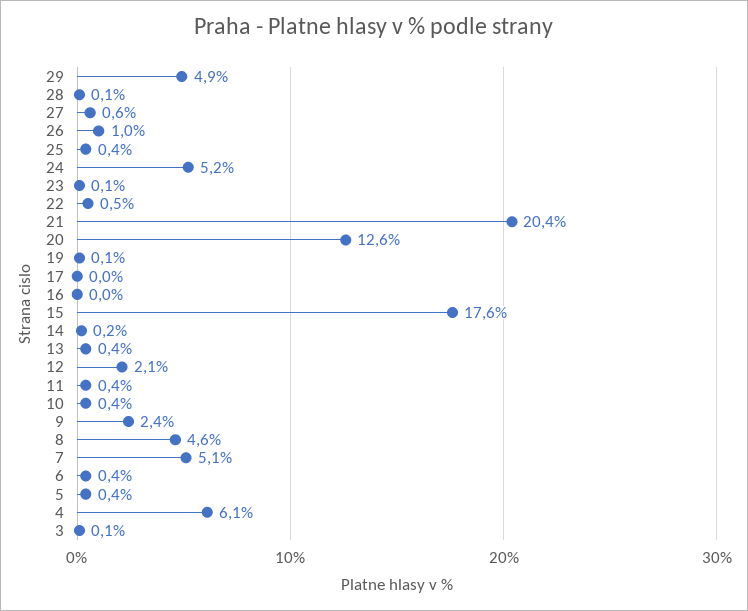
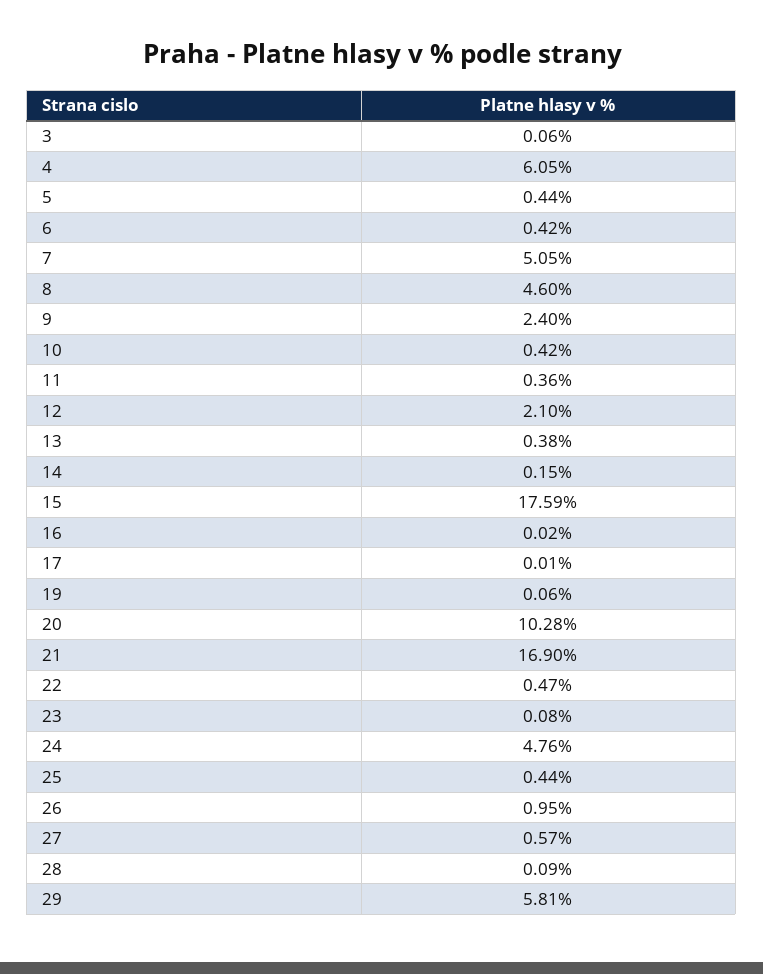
  {
-   "29": 4.9,
+   "29": 5.81,
    "28": 0.09,
    "27": 0.57,
    "26": 0.95,
    "25": 0.44,
-   "24": 5.2,
+   "24": 4.76,
    "23": 0.08,
    "22": 0.47,
-   "21": 20.4,
+   "21": 16.9,
-   "20": 12.6,
+   "20": 10.28,
    "19": 0.06,
    "17": 0.01,
    "16": 0.02,
    "15": 17.59,
    "14": 0.15,
    "13": 0.38,
    "12": 2.1,
    "11": 0.36,
    "10": 0.42,
    "9": 2.4,
    "8": 4.6,
    "7": 5.05,
    "6": 0.42,
    "5": 0.44,
    "4": 6.05,
    "3": 0.06
  }

